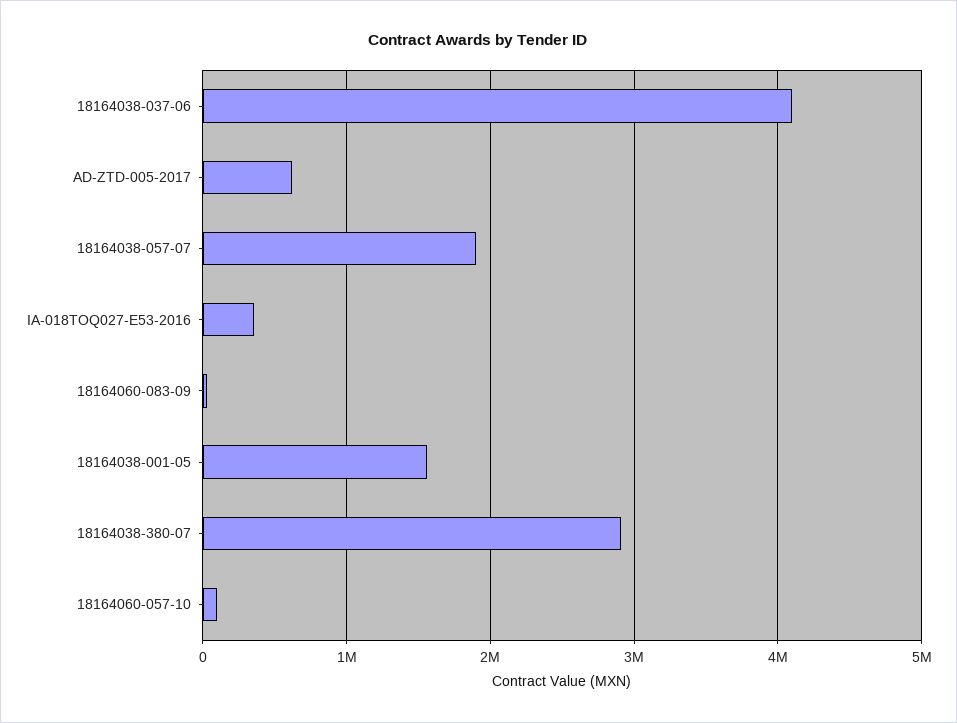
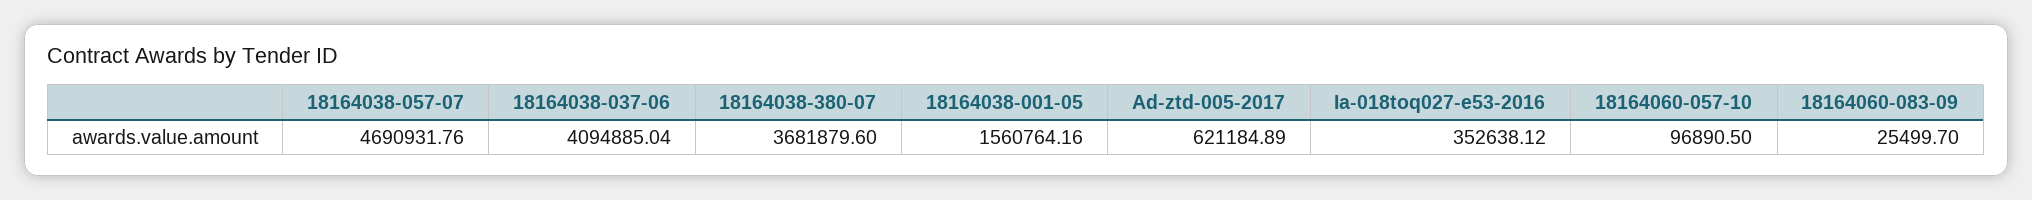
  {
    "18164038-037-06": 4094885.04,
    "AD-ZTD-005-2017": 621184.89,
-   "18164038-057-07": 1900000,
+   "18164038-057-07": 4690931.76,
    "IA-018TOQ027-E53-2016": 352638.12,
    "18164060-083-09": 25499.7,
    "18164038-001-05": 1560764.16,
-   "18164038-380-07": 2900000,
+   "18164038-380-07": 3681879.6,
    "18164060-057-10": 96890.5
  }

